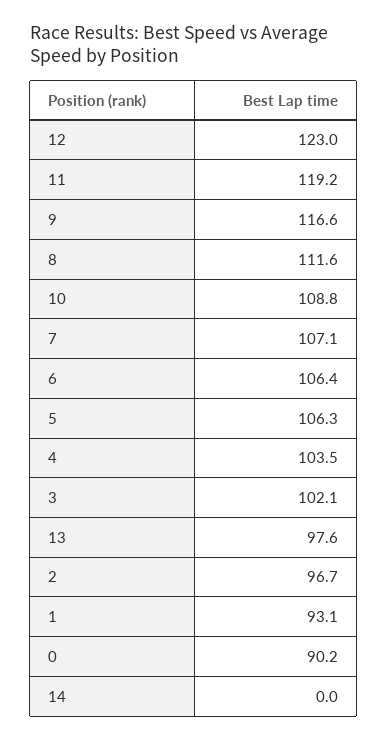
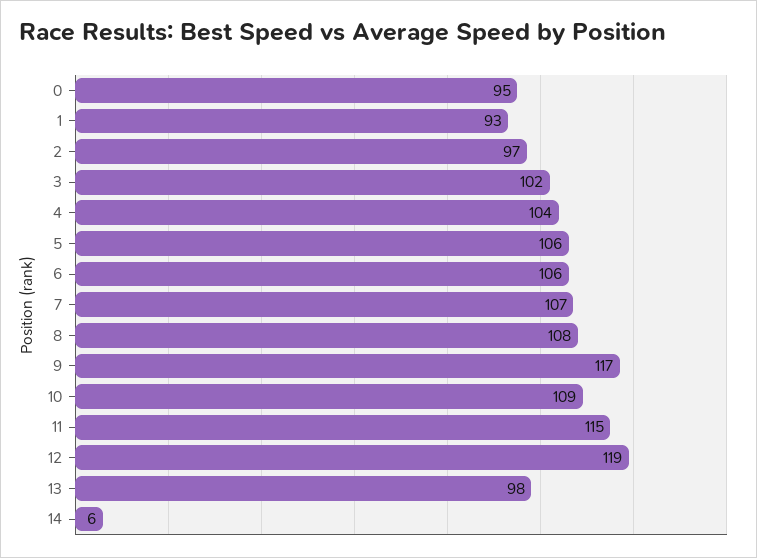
  {
-   "12": 123,
+   "12": 119,
-   "11": 119.2,
+   "11": 115,
    "9": 116.6,
-   "8": 111.6,
+   "8": 108,
    "10": 108.8,
    "7": 107.1,
    "6": 106.4,
    "5": 106.3,
    "4": 103.5,
    "3": 102.1,
    "13": 97.6,
    "2": 96.7,
    "1": 93.1,
-   "0": 90.2,
+   "0": 95,
-   "14": 0
+   "14": 6
  }

